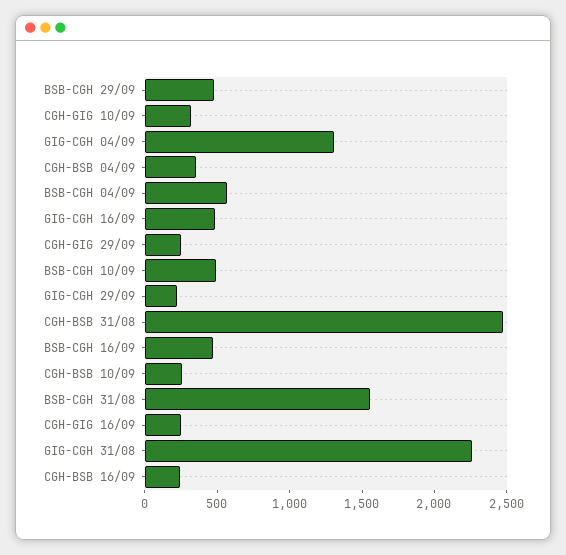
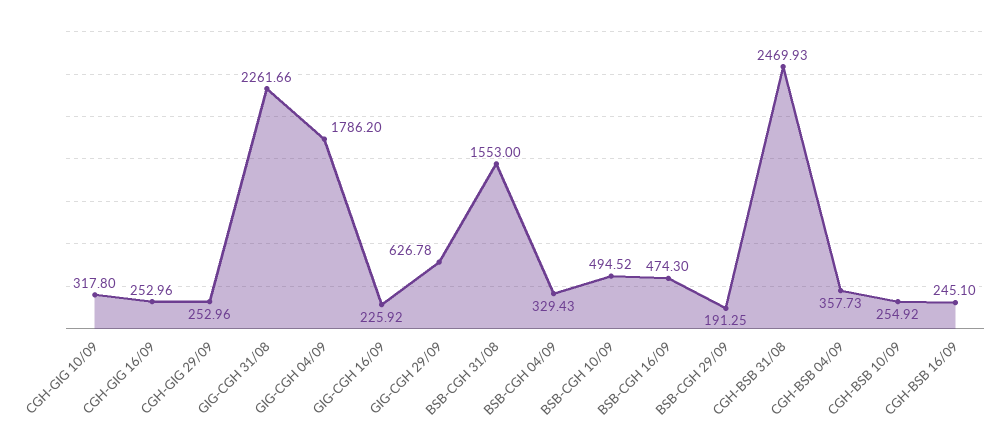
  {
-   "BSB-CGH 29/09": 500,
+   "BSB-CGH 29/09": 191.25,
    "CGH-GIG 10/09": 317.8,
-   "GIG-CGH 04/09": 1300,
+   "GIG-CGH 04/09": 1786.2,
    "CGH-BSB 04/09": 357.73,
-   "BSB-CGH 04/09": 600,
+   "BSB-CGH 04/09": 329.43,
-   "GIG-CGH 16/09": 500,
+   "GIG-CGH 16/09": 225.92,
    "CGH-GIG 29/09": 252.96,
    "BSB-CGH 10/09": 494.52,
-   "GIG-CGH 29/09": 200,
+   "GIG-CGH 29/09": 626.78,
    "CGH-BSB 31/08": 2469.93,
    "BSB-CGH 16/09": 474.3,
    "CGH-BSB 10/09": 254.92,
    "BSB-CGH 31/08": 1553,
    "CGH-GIG 16/09": 252.96,
    "GIG-CGH 31/08": 2261.66,
    "CGH-BSB 16/09": 245.1
  }

